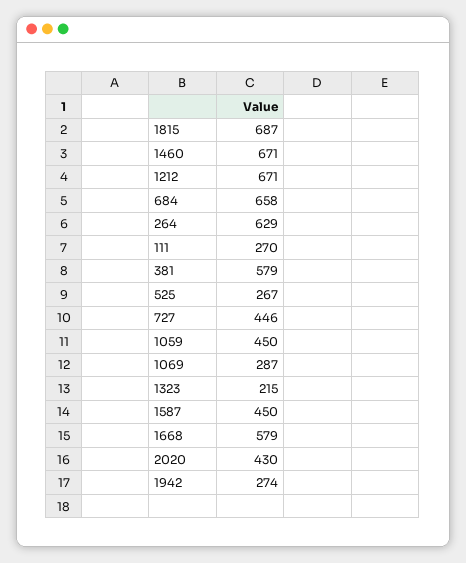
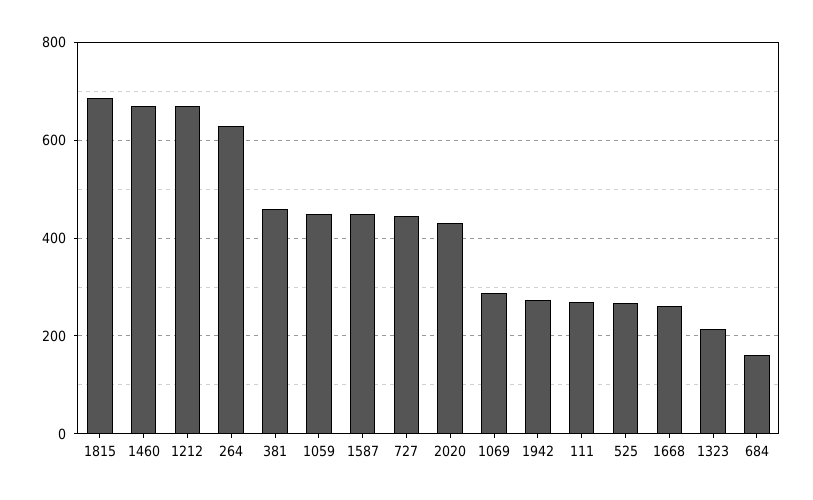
  {
    "1815": 687,
    "1460": 671,
    "1212": 671,
-   "684": 658,
+   "684": 160,
    "264": 629,
    "111": 270,
-   "381": 579,
+   "381": 460,
    "525": 267,
    "727": 446,
    "1059": 450,
    "1069": 287,
    "1323": 215,
    "1587": 450,
-   "1668": 579,
+   "1668": 260,
    "2020": 430,
    "1942": 274
  }

